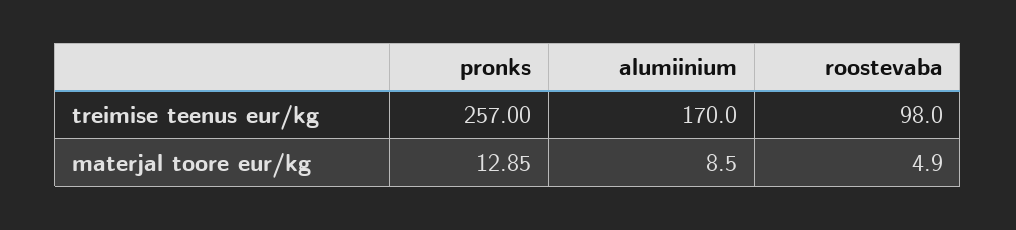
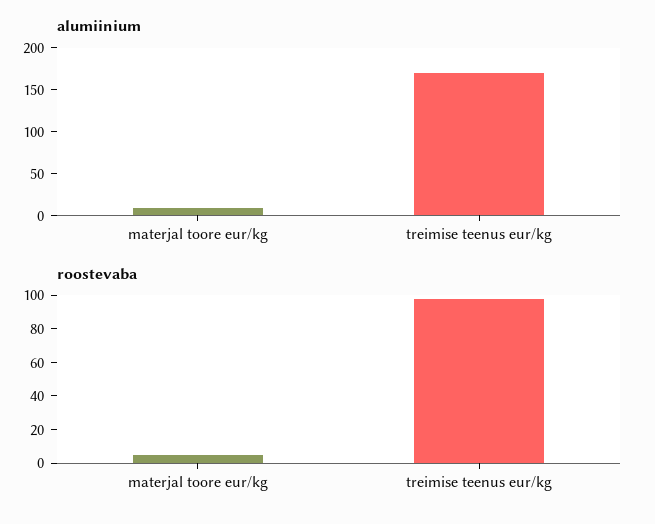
  {
-   "pronks": {
-     "treimise teenus eur/kg": 257,
-     "materjal toore eur/kg": 12.85
-   },
    "alumiinium": {
      "treimise teenus eur/kg": 170,
      "materjal toore eur/kg": 8.5
    },
    "roostevaba": {
      "treimise teenus eur/kg": 98,
      "materjal toore eur/kg": 4.9
    }
  }

